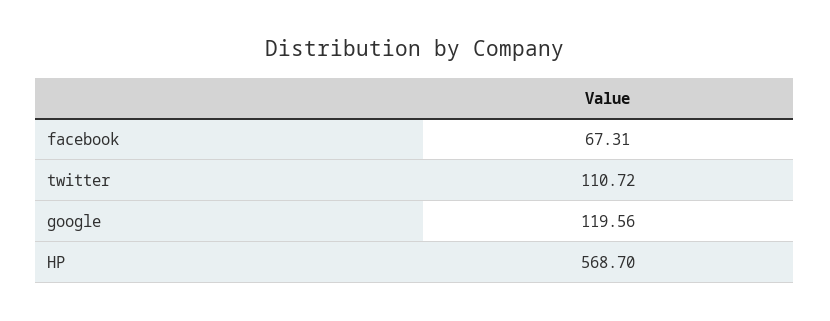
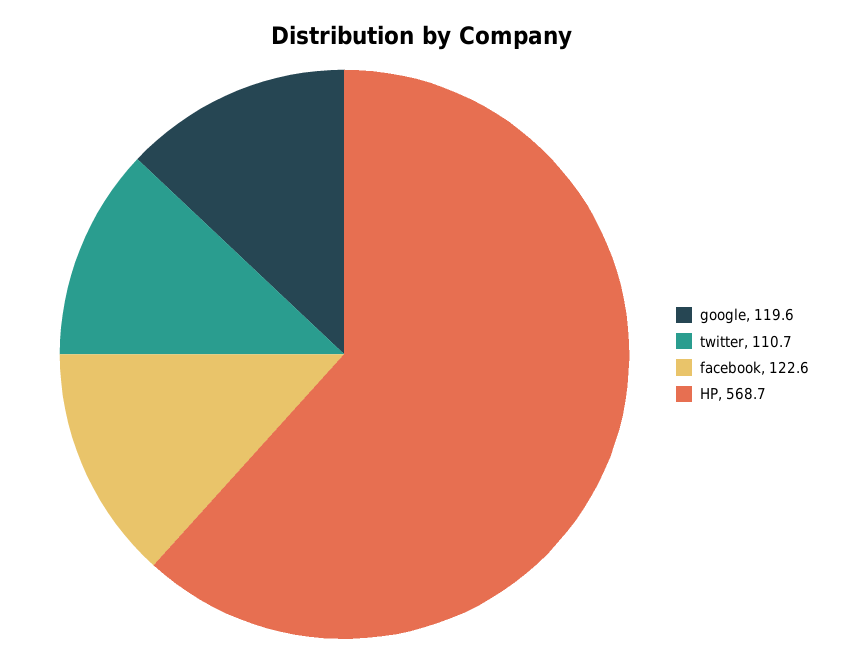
  {
-   "facebook": 67.31,
+   "facebook": 122.6,
    "twitter": 110.72,
    "google": 119.56,
    "HP": 568.7
  }

